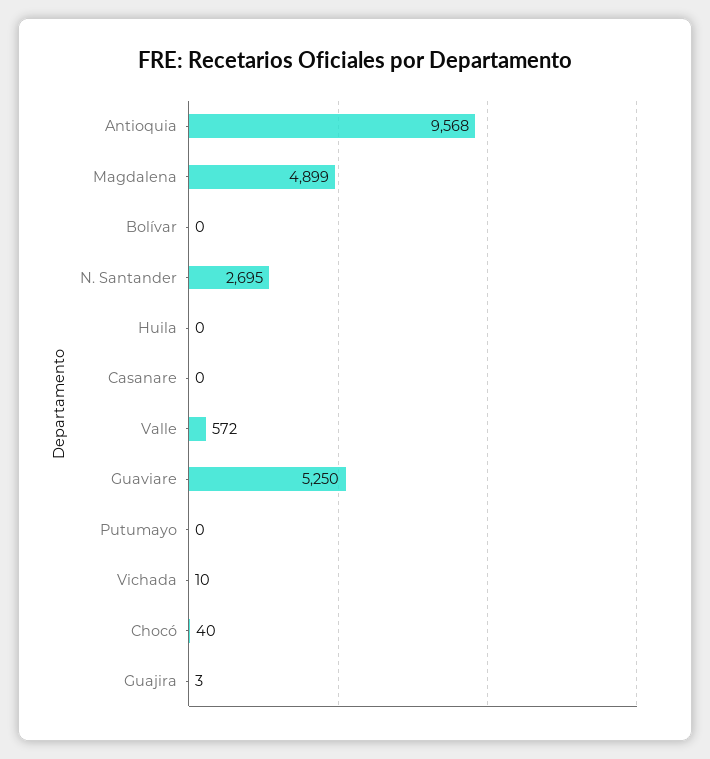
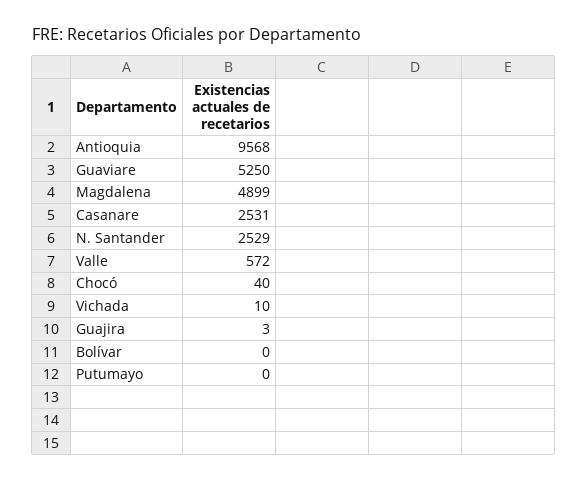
  {
    "Antioquia": 9568,
    "Magdalena": 4899,
    "Bolívar": 0,
-   "N. Santander": 2695,
+   "N. Santander": 2529,
-   "Huila": 0,
-   "Casanare": 0,
+   "Casanare": 2531,
    "Valle": 572,
    "Guaviare": 5250,
    "Putumayo": 0,
    "Vichada": 10,
    "Chocó": 40,
    "Guajira": 3
  }

